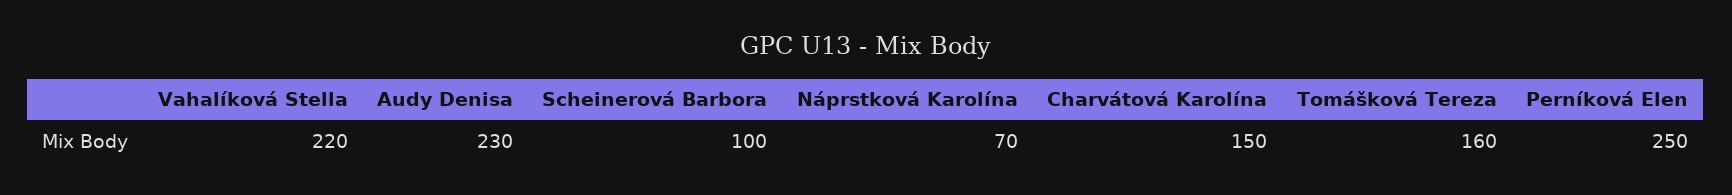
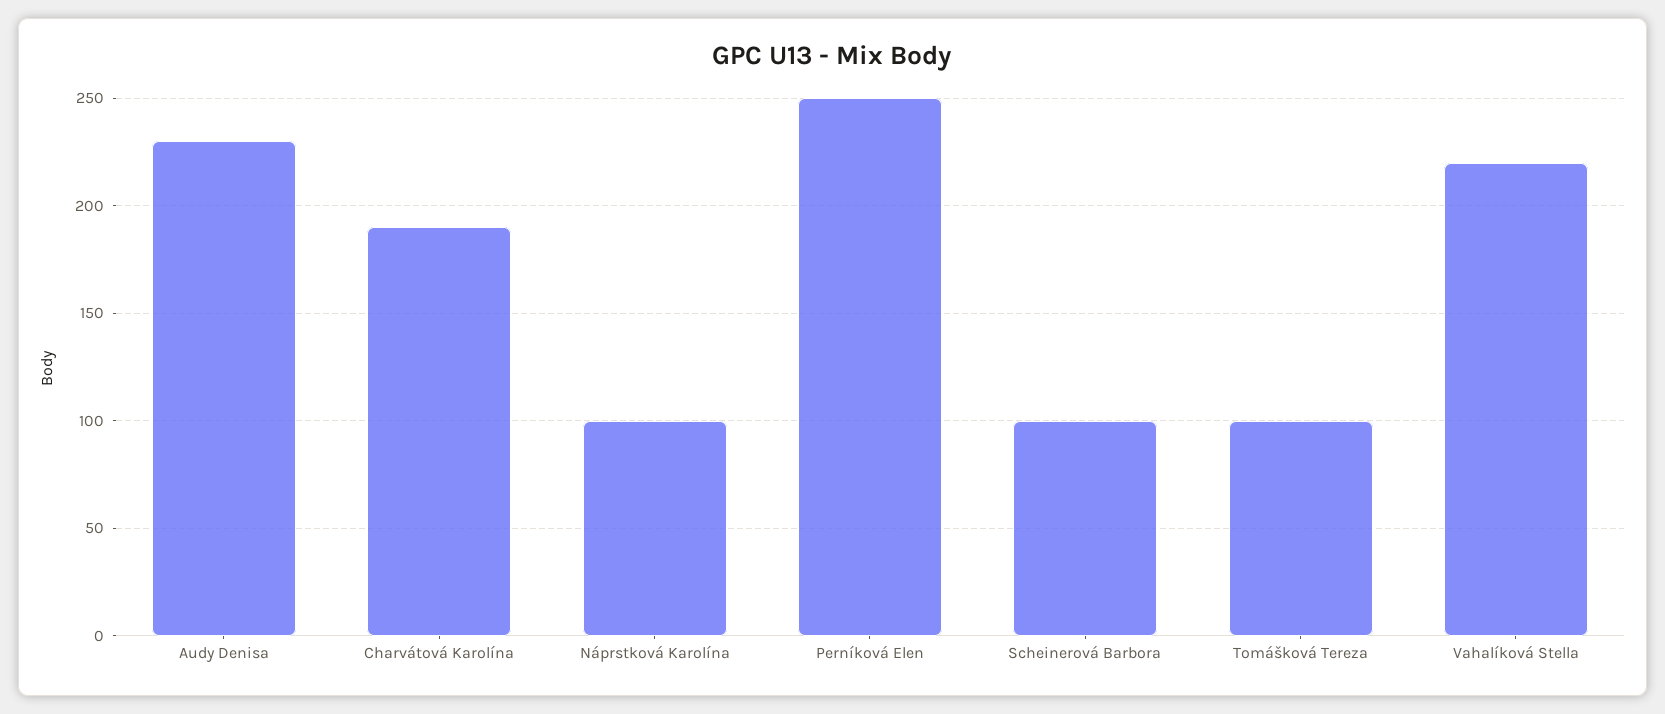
  {
    "Vahalíková Stella": 220,
    "Audy Denisa": 230,
    "Scheinerová Barbora": 100,
-   "Náprstková Karolína": 70,
+   "Náprstková Karolína": 100,
-   "Charvátová Karolína": 150,
+   "Charvátová Karolína": 190,
-   "Tomášková Tereza": 160,
+   "Tomášková Tereza": 100,
    "Perníková Elen": 250
  }

